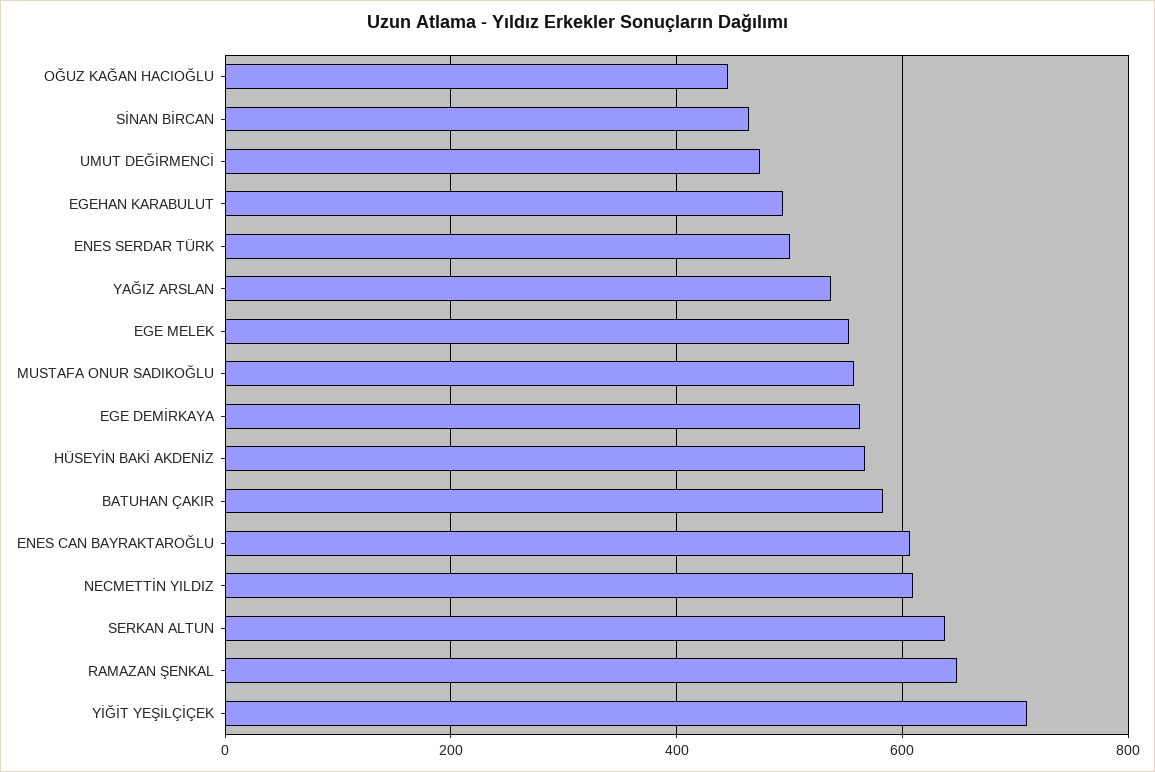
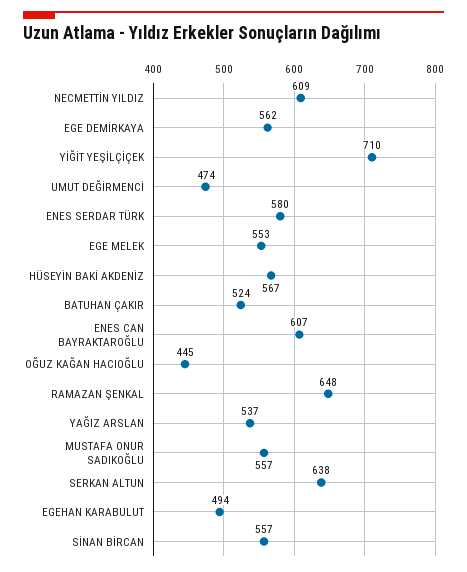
  {
    "OĞUZ KAĞAN HACIOĞLU": 445,
-   "SİNAN BİRCAN": 460,
+   "SİNAN BİRCAN": 557,
    "UMUT DEĞİRMENCİ": 474,
    "EGEHAN KARABULUT": 494,
-   "ENES SERDAR TÜRK": 500,
+   "ENES SERDAR TÜRK": 580,
    "YAĞIZ ARSLAN": 537,
    "EGE MELEK": 553,
    "MUSTAFA ONUR SADIKOĞLU": 557,
    "EGE DEMİRKAYA": 562,
    "HÜSEYİN BAKİ AKDENİZ": 567,
-   "BATUHAN ÇAKIR": 580,
+   "BATUHAN ÇAKIR": 524,
    "ENES CAN BAYRAKTAROĞLU": 607,
    "NECMETTİN YILDIZ": 609,
    "SERKAN ALTUN": 638,
    "RAMAZAN ŞENKAL": 648,
    "YİĞİT YEŞİLÇİÇEK": 710
  }

